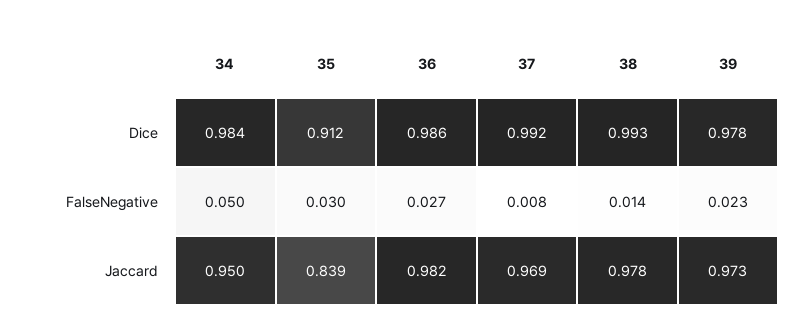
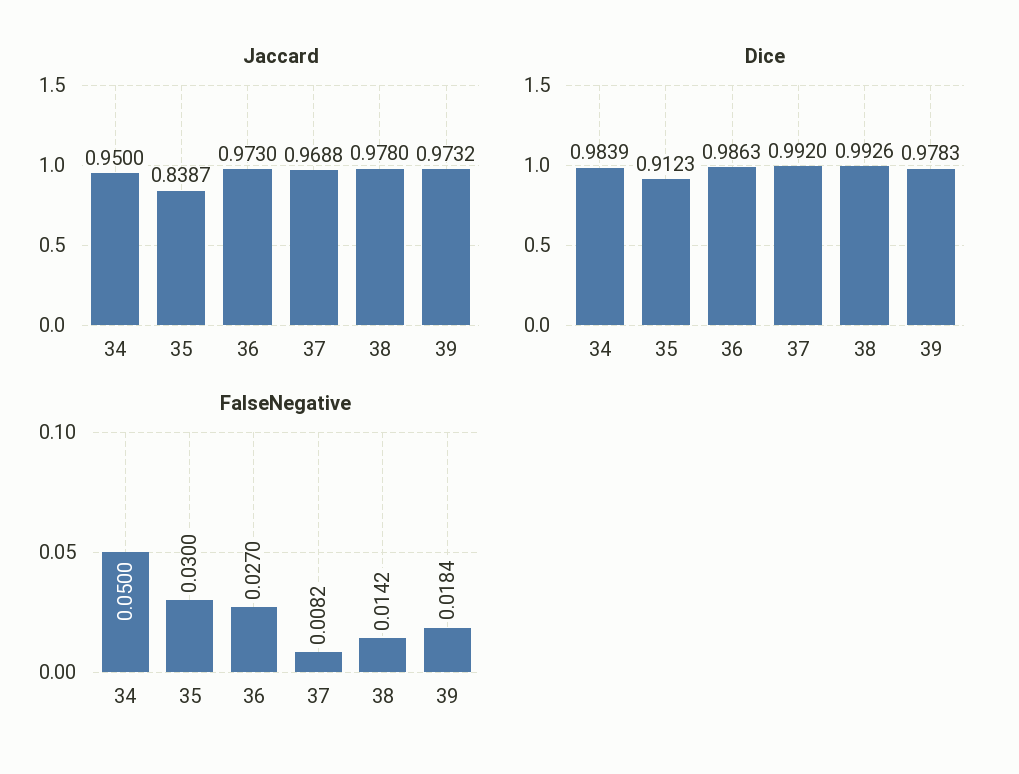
  {
    "Dice": {
      "34": 0.9839,
      "35": 0.9123,
      "36": 0.9863,
      "37": 0.992,
      "38": 0.9926,
      "39": 0.9783
    },
    "FalseNegative": {
      "34": 0.05,
      "35": 0.03,
      "36": 0.027,
      "37": 0.0082,
      "38": 0.0142,
-     "39": 0.023
+     "39": 0.0184
    },
    "Jaccard": {
      "34": 0.95,
      "35": 0.8387,
-     "36": 0.982,
+     "36": 0.973,
      "37": 0.9688,
      "38": 0.978,
      "39": 0.9732
    }
  }

